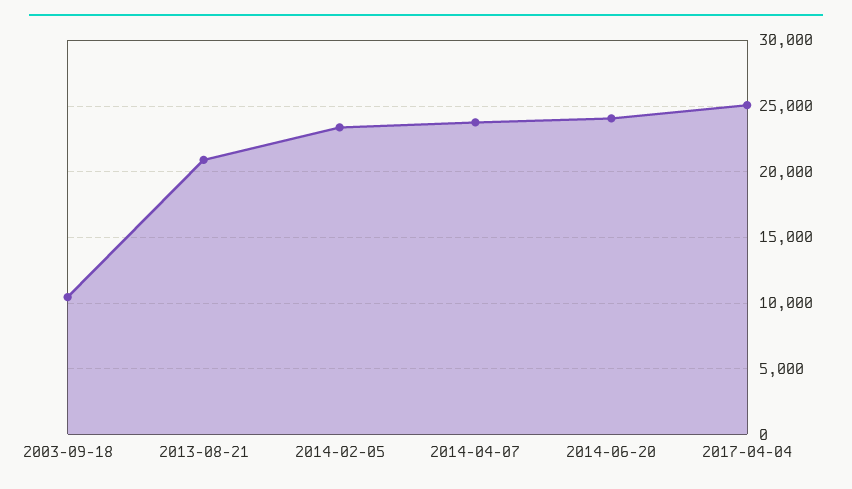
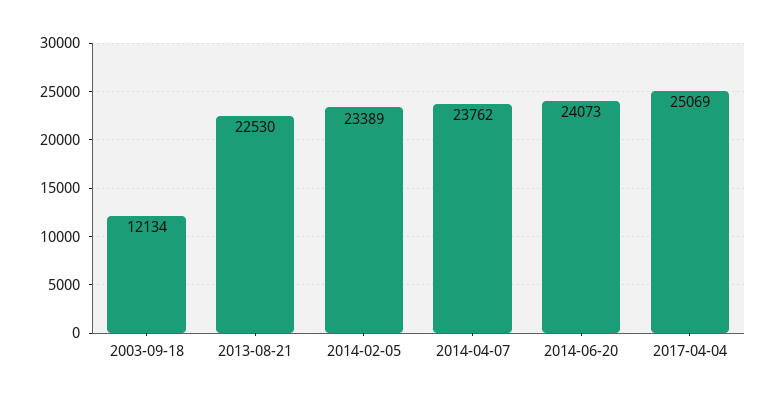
  {
-   "2003-09-18": 10500,
+   "2003-09-18": 12134,
-   "2013-08-21": 21000,
+   "2013-08-21": 22530,
    "2014-02-05": 23389,
    "2014-04-07": 23762,
    "2014-06-20": 24073,
    "2017-04-04": 25069
  }

